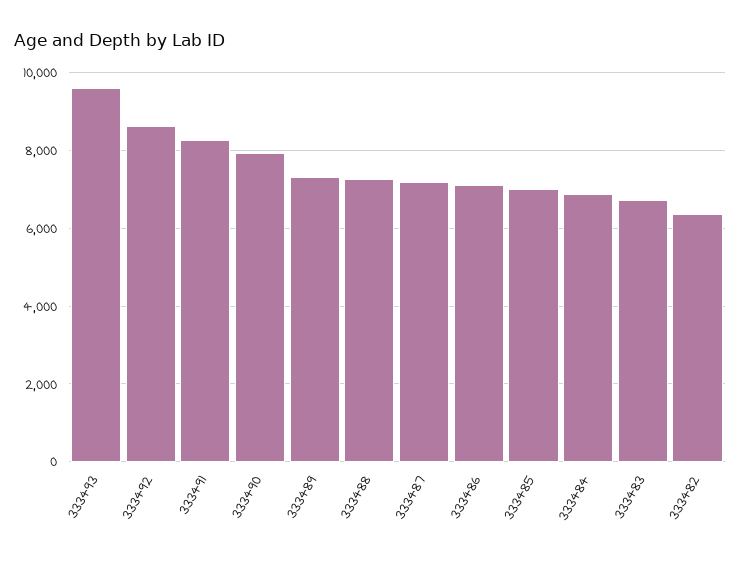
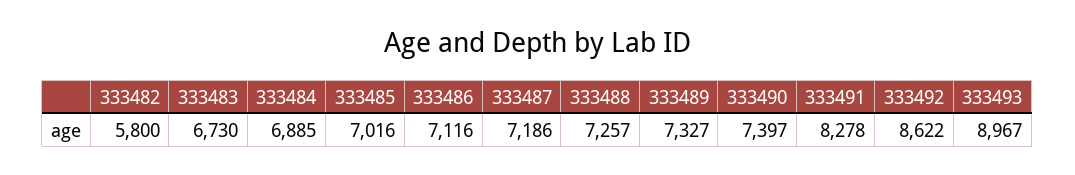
  {
-   "333493": 9600,
+   "333493": 8967,
    "333492": 8622,
    "333491": 8278,
-   "333490": 8000,
+   "333490": 7397,
    "333489": 7327,
    "333488": 7257,
    "333487": 7186,
    "333486": 7116,
    "333485": 7016,
    "333484": 6885,
    "333483": 6730,
-   "333482": 6400
+   "333482": 5800
  }

